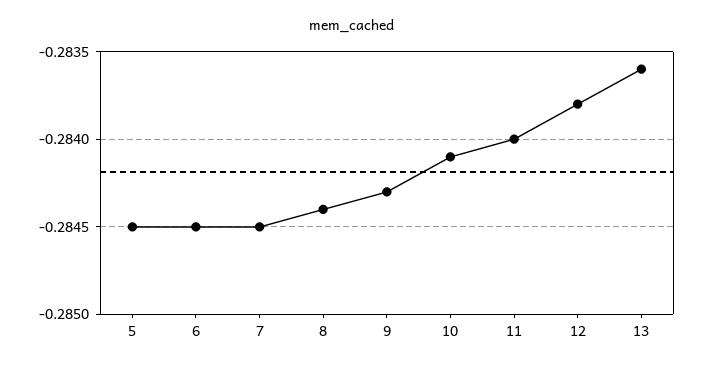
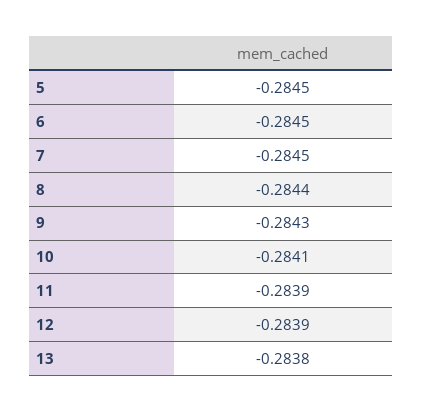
  {
    "5": -0.2845,
    "6": -0.2845,
    "7": -0.2845,
    "8": -0.2844,
    "9": -0.2843,
    "10": -0.2841,
-   "11": -0.284,
+   "11": -0.2839,
-   "12": -0.2838,
+   "12": -0.2839,
-   "13": -0.2836
+   "13": -0.2838
  }

